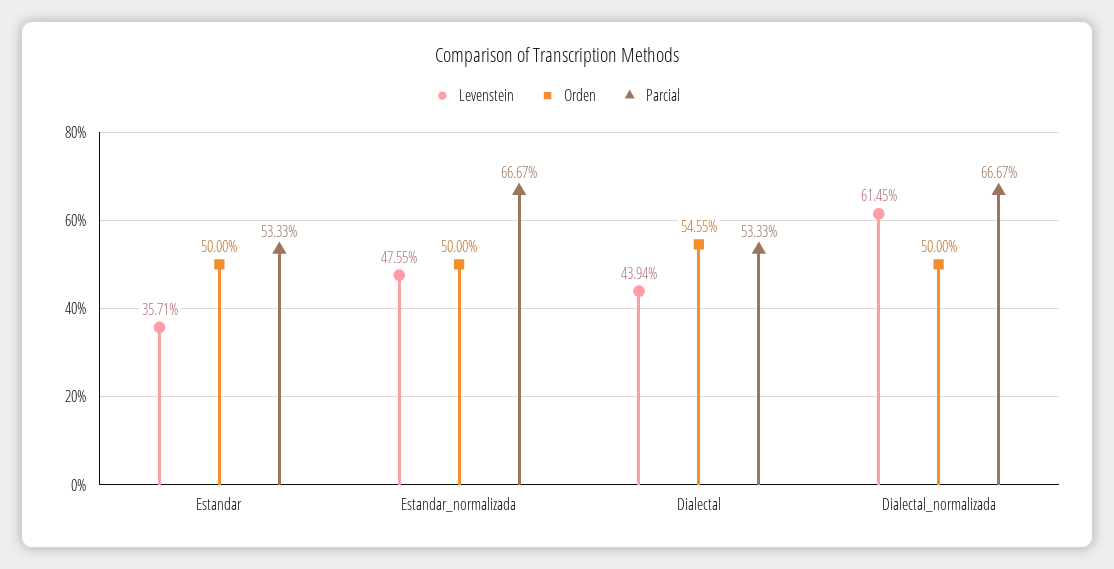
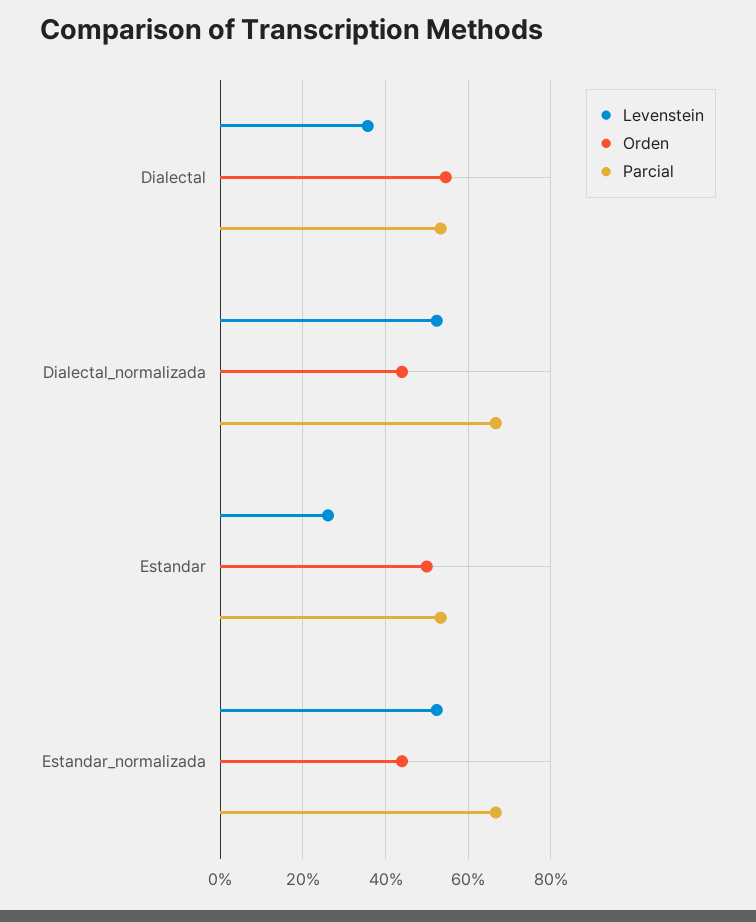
  {
    "Levenstein": {
-     "Estandar": 35.71,
+     "Estandar": 26,
-     "Estandar_normalizada": 47.55,
+     "Estandar_normalizada": 52,
-     "Dialectal": 43.94,
+     "Dialectal": 36,
-     "Dialectal_normalizada": 61.45
+     "Dialectal_normalizada": 52
    },
    "Orden": {
      "Estandar": 50,
-     "Estandar_normalizada": 50,
+     "Estandar_normalizada": 44,
      "Dialectal": 54.55,
-     "Dialectal_normalizada": 50
+     "Dialectal_normalizada": 44
    },
    "Parcial": {
      "Estandar": 53.33,
      "Estandar_normalizada": 66.67,
      "Dialectal": 53.33,
      "Dialectal_normalizada": 66.67
    }
  }

